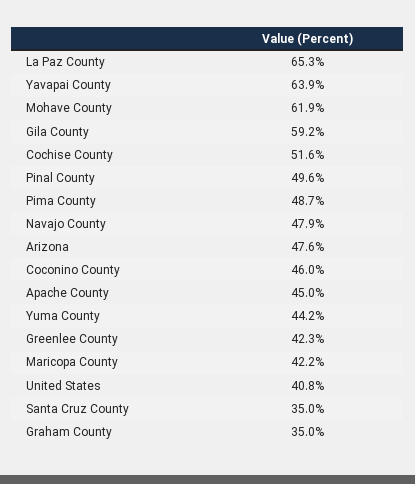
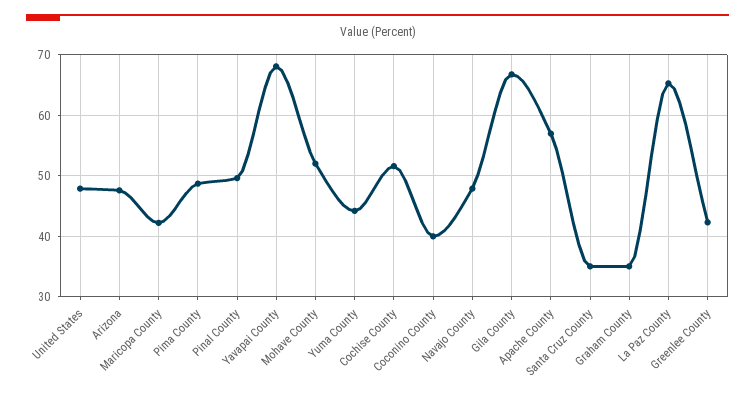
  {
    "La Paz County": 65.3,
-   "Yavapai County": 63.9,
+   "Yavapai County": 68,
-   "Mohave County": 61.9,
+   "Mohave County": 52,
-   "Gila County": 59.2,
+   "Gila County": 67,
    "Cochise County": 51.6,
    "Pinal County": 49.6,
    "Pima County": 48.7,
    "Navajo County": 47.9,
    "Arizona": 47.6,
-   "Coconino County": 46,
+   "Coconino County": 40,
-   "Apache County": 45,
+   "Apache County": 57,
    "Yuma County": 44.2,
    "Greenlee County": 42.3,
    "Maricopa County": 42.2,
-   "United States": 40.8,
+   "United States": 48,
    "Santa Cruz County": 35,
    "Graham County": 35
  }

